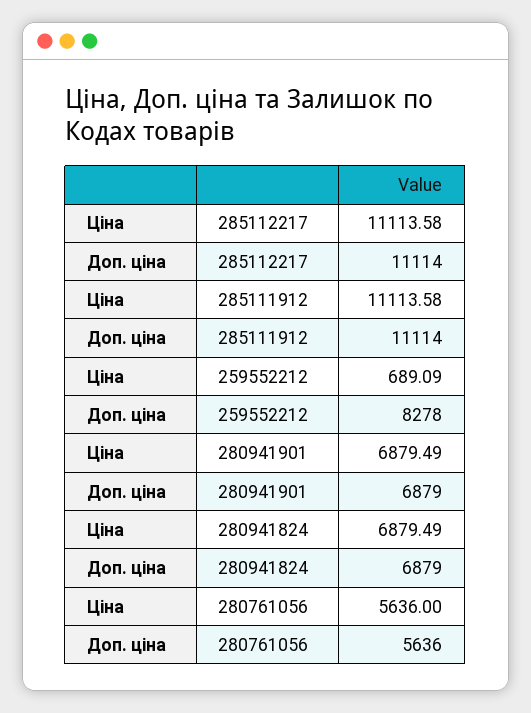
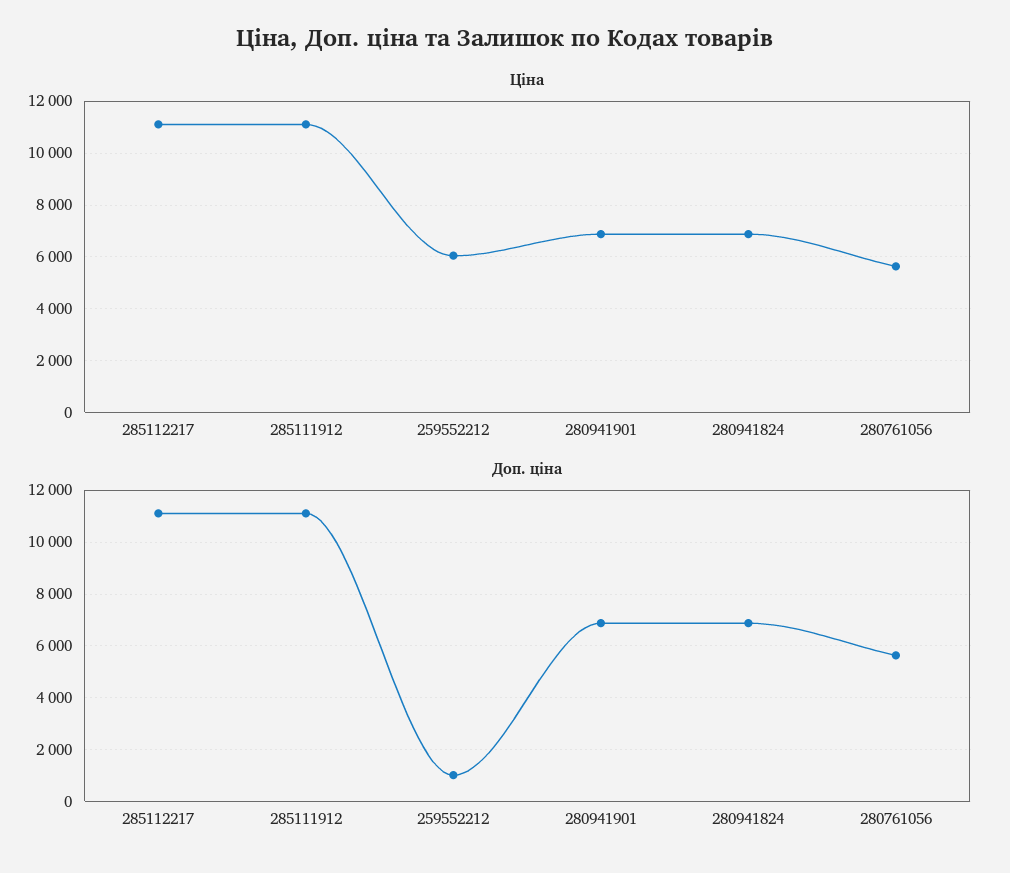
  {
    "Ціна": {
      "285112217": 11113.58,
      "285111912": 11113.58,
-     "259552212": 689.09,
+     "259552212": 6000,
      "280941901": 6879.49,
      "280941824": 6879.49,
      "280761056": 5636
    },
    "Доп. ціна": {
      "285112217": 11114,
      "285111912": 11114,
-     "259552212": 8278,
+     "259552212": 1000,
      "280941901": 6879,
      "280941824": 6879,
      "280761056": 5636
    }
  }

